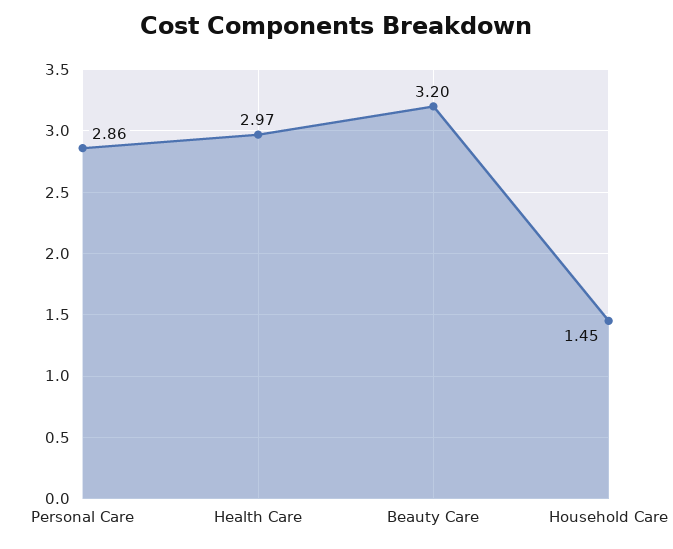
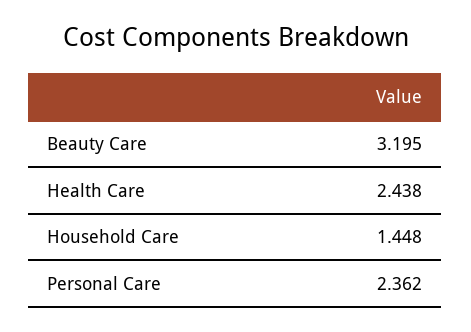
  {
-   "Personal Care": 2.86,
+   "Personal Care": 2.362,
-   "Health Care": 2.97,
+   "Health Care": 2.438,
    "Beauty Care": 3.195,
    "Household Care": 1.448
  }

